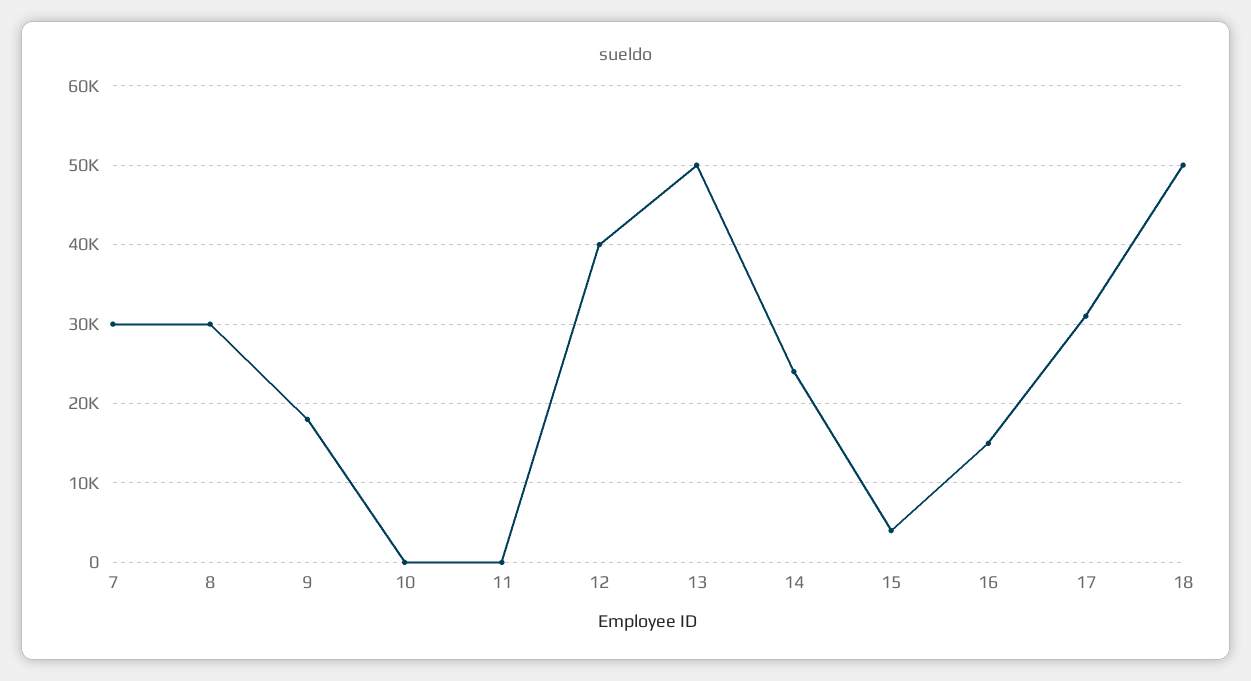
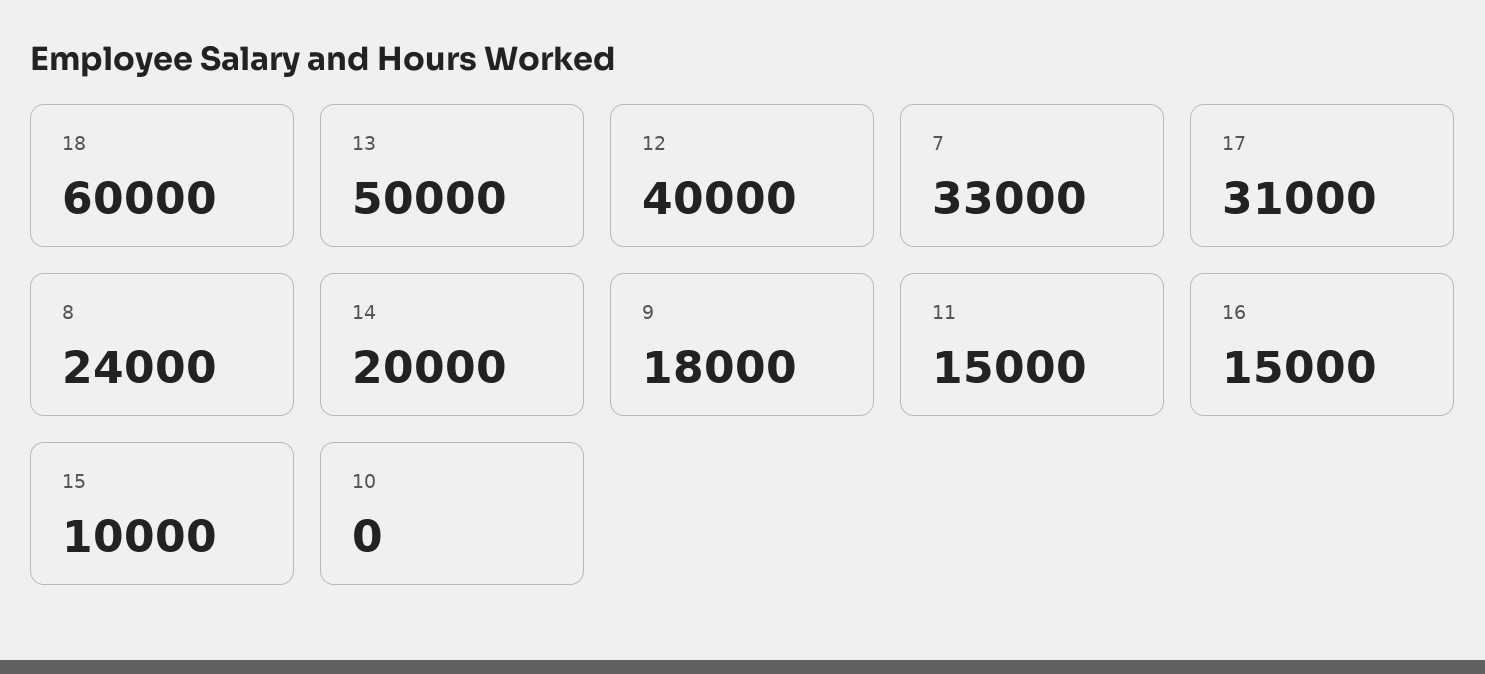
  {
-   "7": 30000,
+   "7": 33000,
-   "8": 30000,
+   "8": 24000,
    "9": 18000,
    "10": 0,
-   "11": 0,
+   "11": 15000,
    "12": 40000,
    "13": 50000,
-   "14": 24000,
+   "14": 20000,
-   "15": 4000,
+   "15": 10000,
    "16": 15000,
    "17": 31000,
-   "18": 50000
+   "18": 60000
  }

